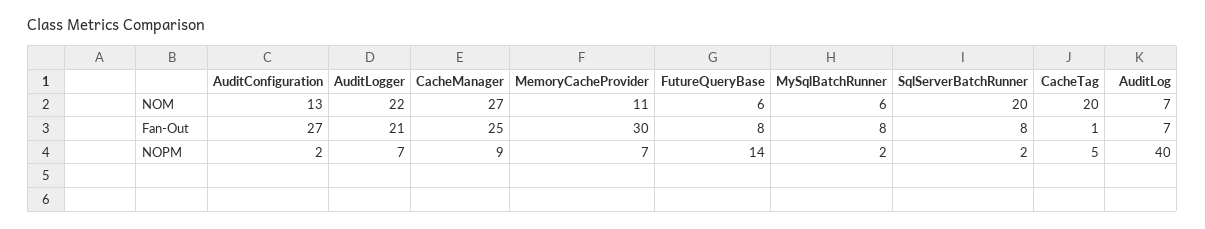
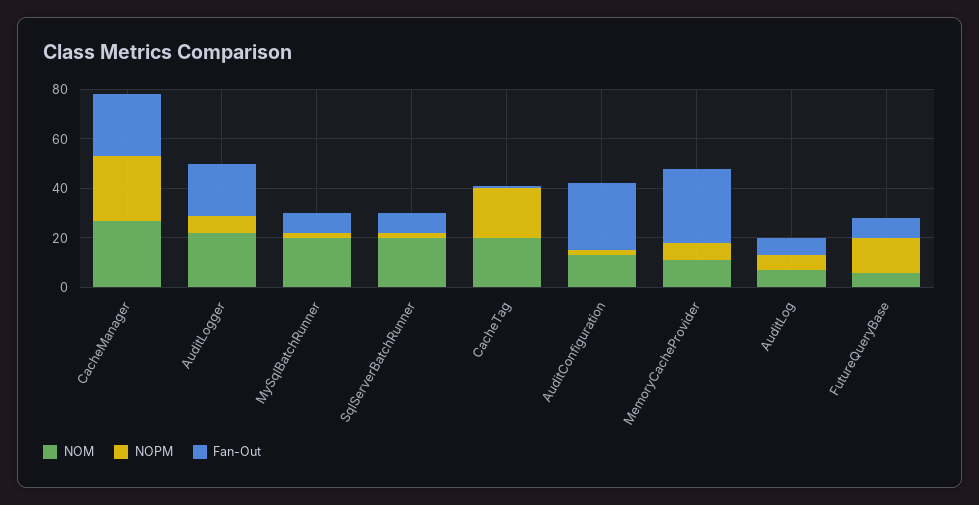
  {
    "NOM": {
      "AuditConfiguration": 13,
      "AuditLogger": 22,
      "CacheManager": 27,
      "MemoryCacheProvider": 11,
      "FutureQueryBase": 6,
-     "MySqlBatchRunner": 6,
+     "MySqlBatchRunner": 20,
      "SqlServerBatchRunner": 20,
      "CacheTag": 20,
      "AuditLog": 7
    },
    "Fan-Out": {
      "AuditConfiguration": 27,
      "AuditLogger": 21,
      "CacheManager": 25,
      "MemoryCacheProvider": 30,
      "FutureQueryBase": 8,
      "MySqlBatchRunner": 8,
      "SqlServerBatchRunner": 8,
      "CacheTag": 1,
      "AuditLog": 7
    },
    "NOPM": {
      "AuditConfiguration": 2,
      "AuditLogger": 7,
-     "CacheManager": 9,
+     "CacheManager": 25,
      "MemoryCacheProvider": 7,
      "FutureQueryBase": 14,
      "MySqlBatchRunner": 2,
      "SqlServerBatchRunner": 2,
-     "CacheTag": 5,
+     "CacheTag": 20,
-     "AuditLog": 40
+     "AuditLog": 5
    }
  }

